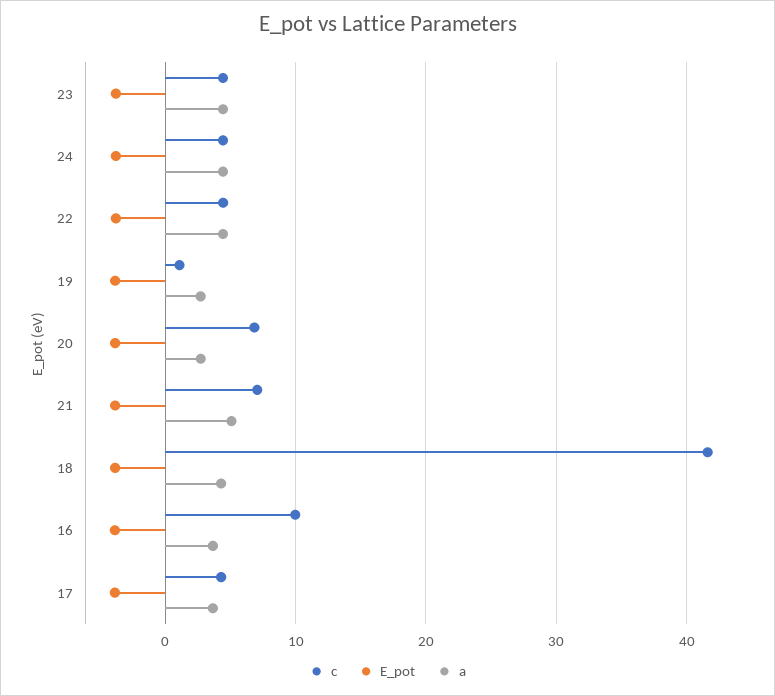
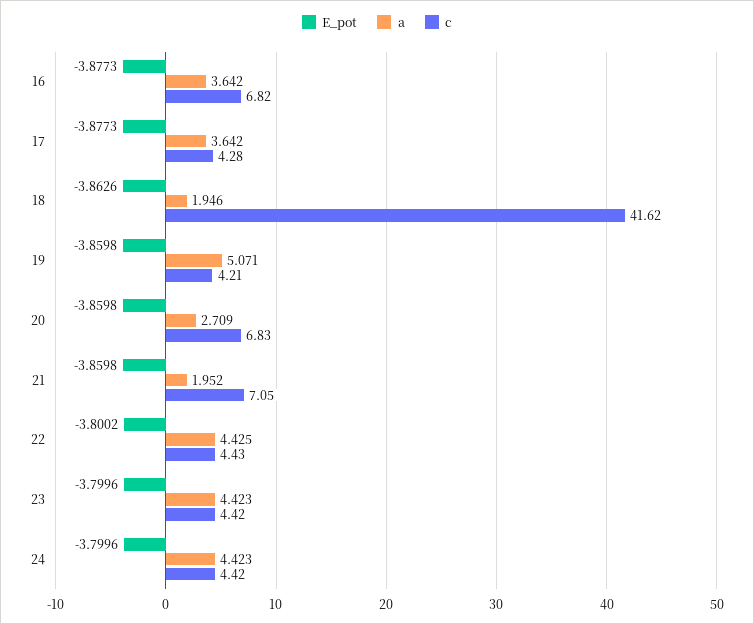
  {
    "c": {
      "23": 4.42,
      "24": 4.42,
      "22": 4.43,
-     "19": 1,
+     "19": 4.21,
      "20": 6.83,
      "21": 7.05,
      "18": 41.62,
-     "16": 10,
+     "16": 6.82,
      "17": 4.28
    },
    "E_pot": {
      "23": -3.7996,
      "24": -3.7996,
      "22": -3.8002,
      "19": -3.8598,
      "20": -3.8598,
      "21": -3.8598,
      "18": -3.8626,
      "16": -3.8773,
      "17": -3.8773
    },
    "a": {
      "23": 4.423,
      "24": 4.423,
      "22": 4.425,
-     "19": 3,
+     "19": 5.071,
      "20": 2.709,
-     "21": 5,
+     "21": 1.952,
-     "18": 4,
+     "18": 1.946,
      "16": 3.642,
      "17": 3.642
    }
  }

